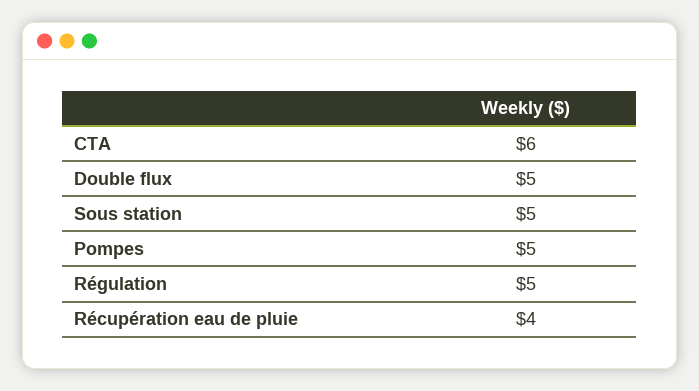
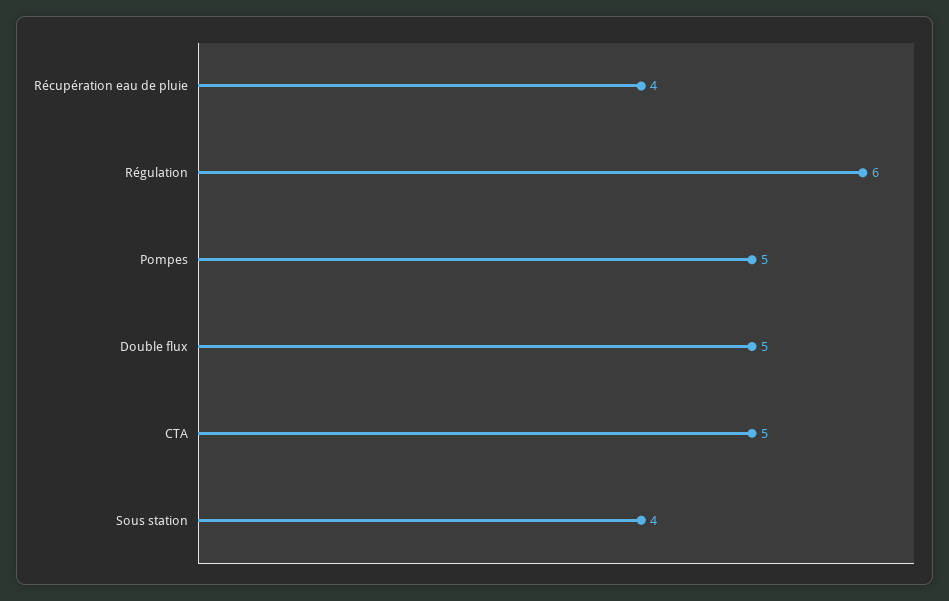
  {
-   "CTA": 6,
+   "CTA": 5,
    "Double flux": 5,
-   "Sous station": 5,
+   "Sous station": 4,
    "Pompes": 5,
-   "Régulation": 5,
+   "Régulation": 6,
    "Récupération eau de pluie": 4
  }

